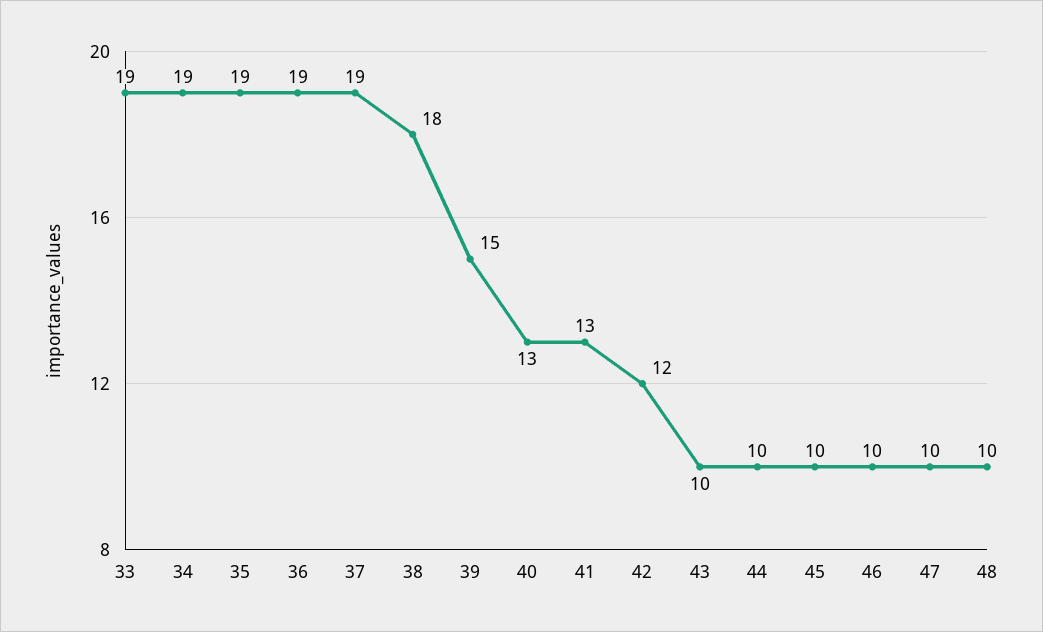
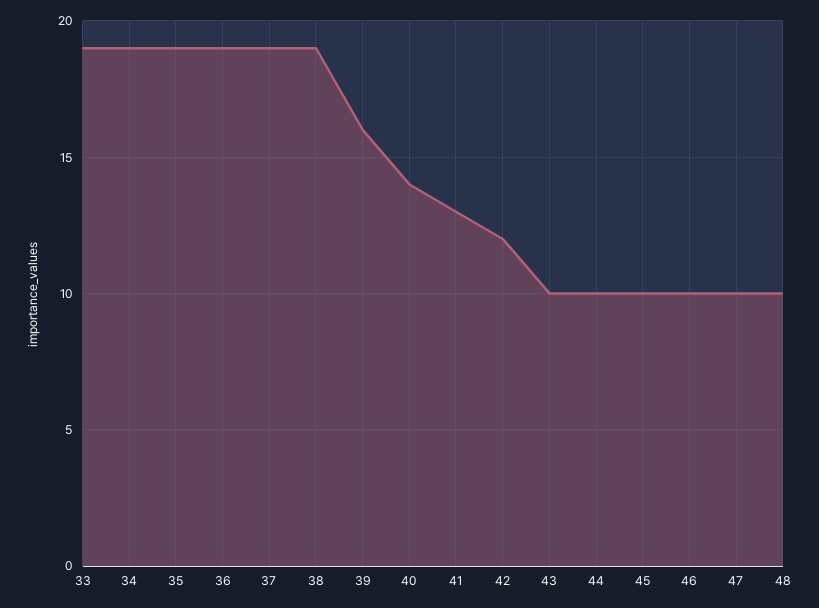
  {
    "33": 19,
    "34": 19,
    "35": 19,
    "36": 19,
    "37": 19,
-   "38": 18,
+   "38": 19,
-   "39": 15,
+   "39": 16,
-   "40": 13,
+   "40": 14,
    "41": 13,
    "42": 12,
    "43": 10,
    "44": 10,
    "45": 10,
    "46": 10,
    "47": 10,
    "48": 10
  }

